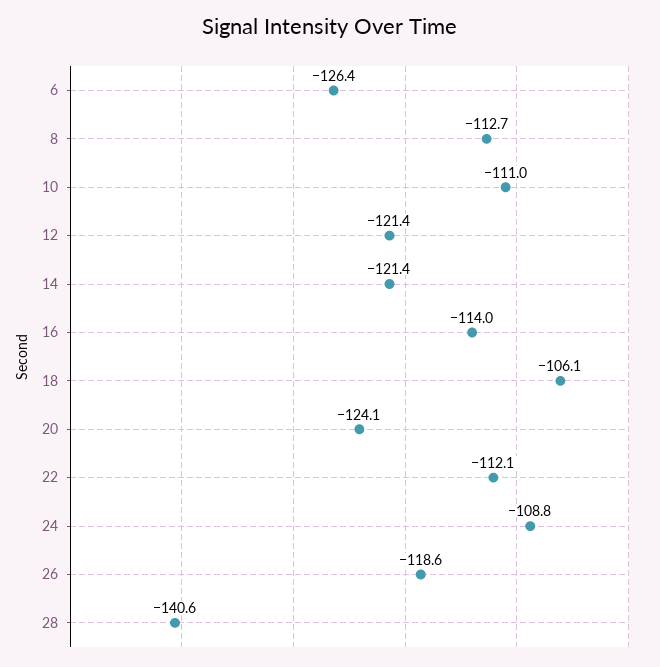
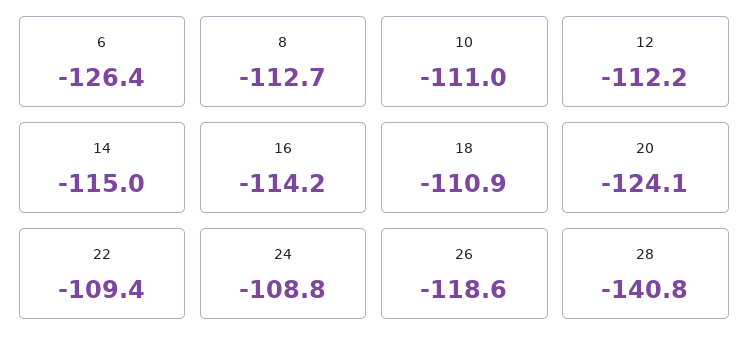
  {
    "6": -126.4,
    "8": -112.7,
    "10": -111,
-   "12": -121.4,
+   "12": -112.2,
-   "14": -121.4,
+   "14": -115,
-   "16": -114,
+   "16": -114.2,
-   "18": -106.1,
+   "18": -110.9,
    "20": -124.1,
-   "22": -112.1,
+   "22": -109.4,
    "24": -108.8,
    "26": -118.6,
-   "28": -140.6
+   "28": -140.8
  }

